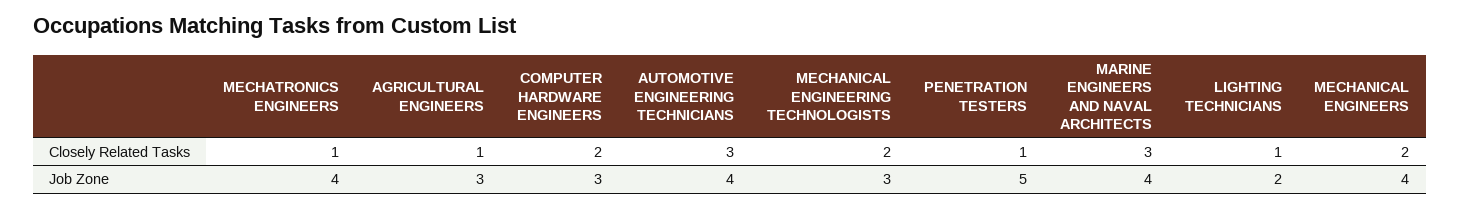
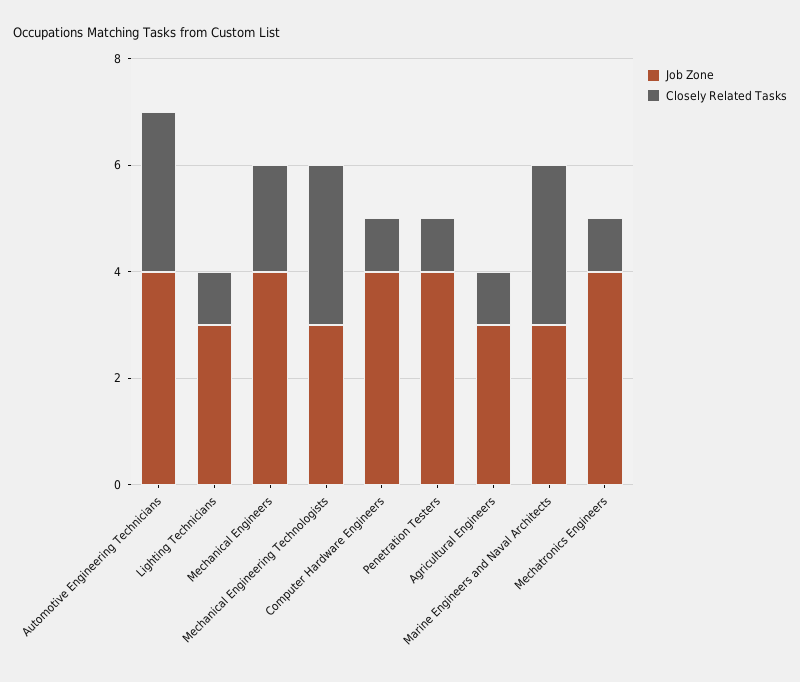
  {
    "Closely Related Tasks": {
      "MECHATRONICS ENGINEERS": 1,
      "AGRICULTURAL ENGINEERS": 1,
-     "COMPUTER HARDWARE ENGINEERS": 2,
+     "COMPUTER HARDWARE ENGINEERS": 1,
      "AUTOMOTIVE ENGINEERING TECHNICIANS": 3,
-     "MECHANICAL ENGINEERING TECHNOLOGISTS": 2,
+     "MECHANICAL ENGINEERING TECHNOLOGISTS": 3,
      "PENETRATION TESTERS": 1,
      "MARINE ENGINEERS AND NAVAL ARCHITECTS": 3,
      "LIGHTING TECHNICIANS": 1,
      "MECHANICAL ENGINEERS": 2
    },
    "Job Zone": {
      "MECHATRONICS ENGINEERS": 4,
      "AGRICULTURAL ENGINEERS": 3,
-     "COMPUTER HARDWARE ENGINEERS": 3,
+     "COMPUTER HARDWARE ENGINEERS": 4,
      "AUTOMOTIVE ENGINEERING TECHNICIANS": 4,
      "MECHANICAL ENGINEERING TECHNOLOGISTS": 3,
-     "PENETRATION TESTERS": 5,
+     "PENETRATION TESTERS": 4,
-     "MARINE ENGINEERS AND NAVAL ARCHITECTS": 4,
+     "MARINE ENGINEERS AND NAVAL ARCHITECTS": 3,
-     "LIGHTING TECHNICIANS": 2,
+     "LIGHTING TECHNICIANS": 3,
      "MECHANICAL ENGINEERS": 4
    }
  }

